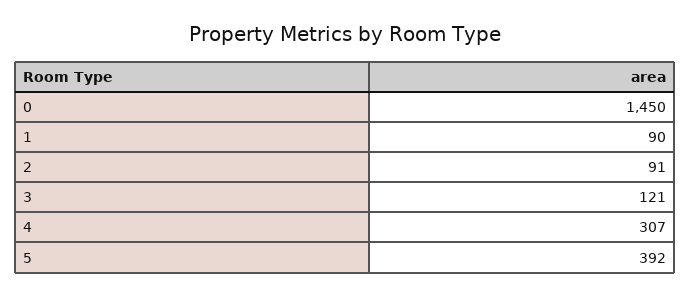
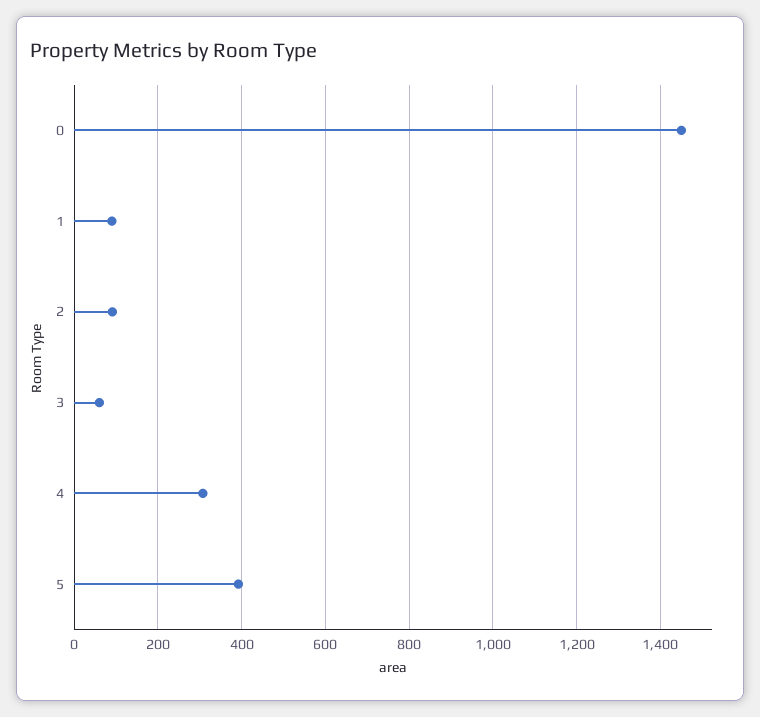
  {
    "0": 1450,
    "1": 90,
    "2": 91,
-   "3": 121,
+   "3": 60,
    "4": 307,
    "5": 392
  }

